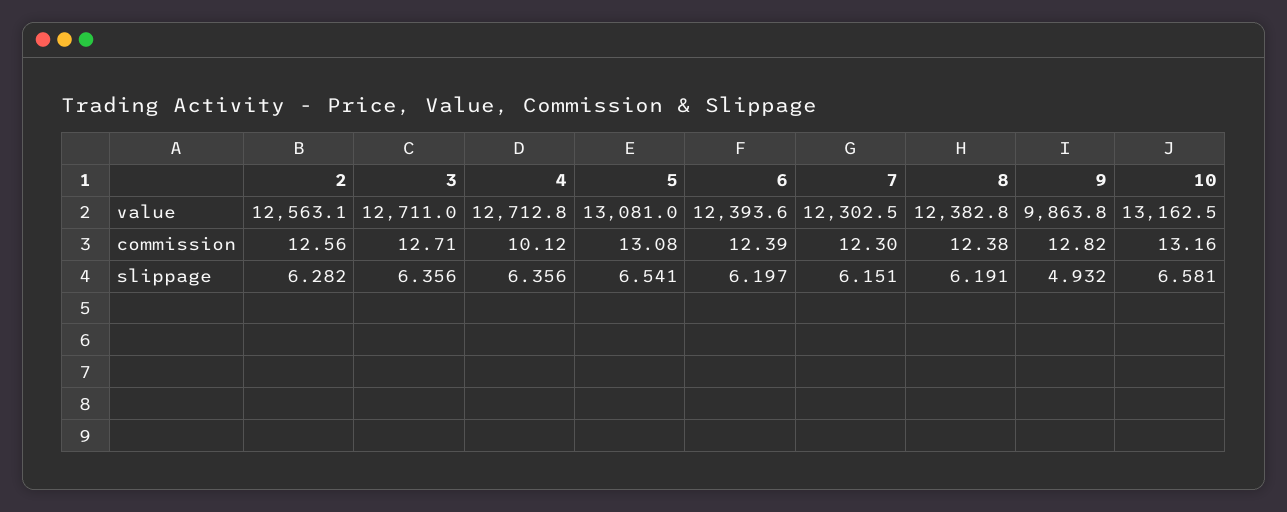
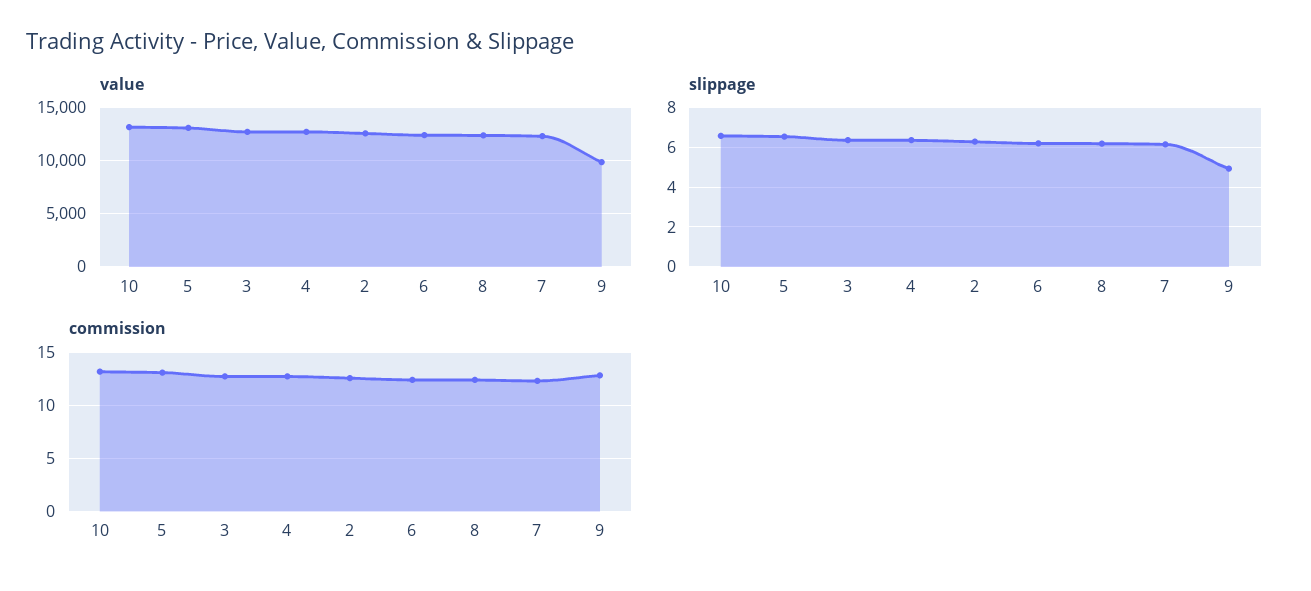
  {
    "value": {
      "2": 12563.1,
      "3": 12711,
      "4": 12712.8,
      "5": 13081,
      "6": 12393.6,
      "7": 12302.5,
      "8": 12382.8,
      "9": 9863.8,
      "10": 13162.5
    },
    "commission": {
      "2": 12.56,
      "3": 12.71,
-     "4": 10.12,
+     "4": 13,
      "5": 13.08,
      "6": 12.39,
      "7": 12.3,
      "8": 12.38,
      "9": 12.82,
      "10": 13.16
    },
    "slippage": {
      "2": 6.282,
      "3": 6.356,
      "4": 6.356,
      "5": 6.541,
      "6": 6.197,
      "7": 6.151,
      "8": 6.191,
      "9": 4.932,
      "10": 6.581
    }
  }

